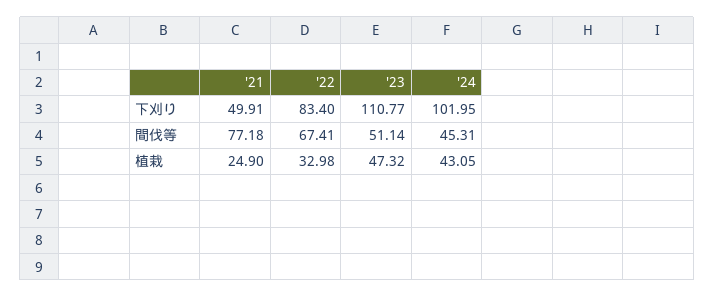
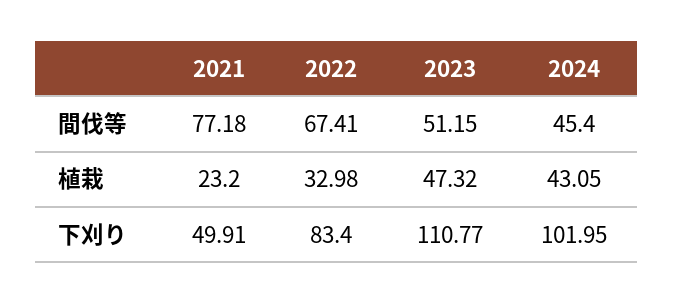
  {
    "'21": {
      "下刈り": 49.91,
      "間伐等": 77.18,
-     "植栽": 24.9
+     "植栽": 23.2
    },
    "'22": {
      "下刈り": 83.4,
      "間伐等": 67.41,
      "植栽": 32.98
    },
    "'23": {
      "下刈り": 110.77,
-     "間伐等": 51.14,
+     "間伐等": 51.15,
      "植栽": 47.32
    },
    "'24": {
      "下刈り": 101.95,
-     "間伐等": 45.31,
+     "間伐等": 45.4,
      "植栽": 43.05
    }
  }

